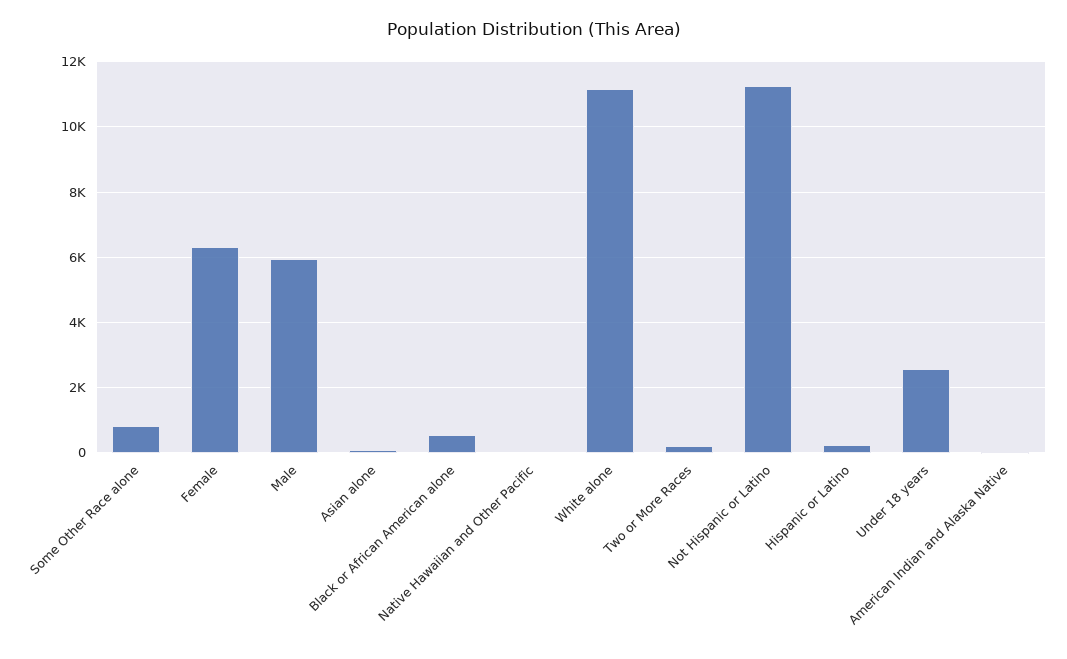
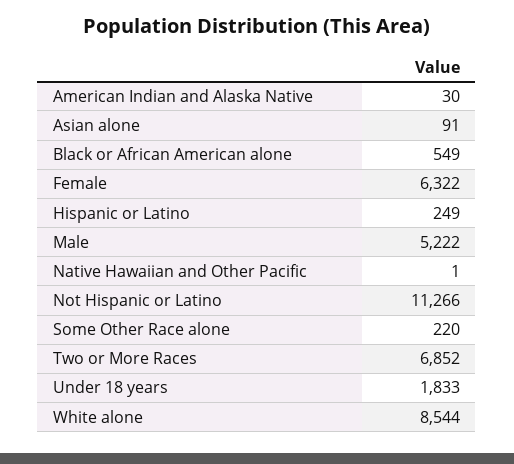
  {
-   "Some Other Race alone": 800,
+   "Some Other Race alone": 220,
    "Female": 6322,
-   "Male": 6000,
+   "Male": 5222,
    "Asian alone": 91,
    "Black or African American alone": 549,
    "Native Hawaiian and Other Pacific": 1,
-   "White alone": 11200,
+   "White alone": 8544,
-   "Two or More Races": 200,
+   "Two or More Races": 6852,
    "Not Hispanic or Latino": 11266,
    "Hispanic or Latino": 249,
-   "Under 18 years": 2600,
+   "Under 18 years": 1833,
    "American Indian and Alaska Native": 30
  }

